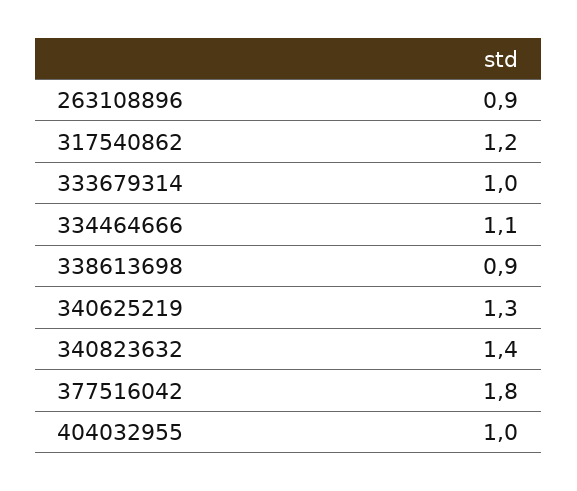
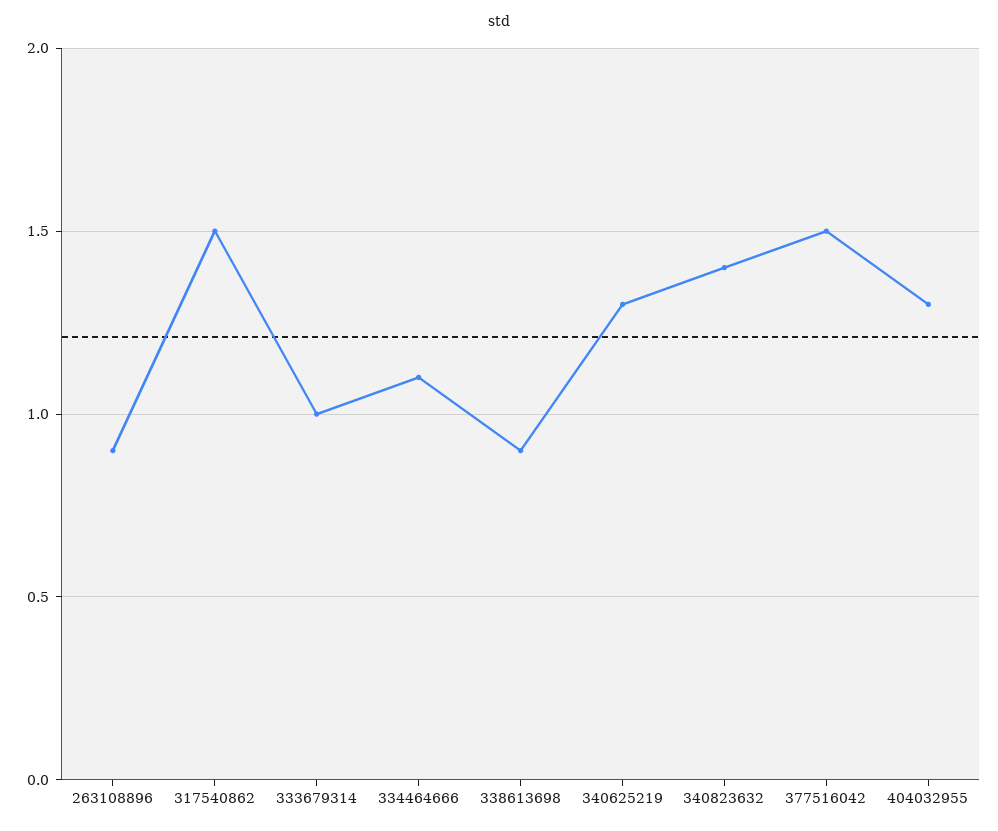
  {
    "263108896": 0.9,
-   "317540862": 1.2,
+   "317540862": 1.5,
    "333679314": 1,
    "334464666": 1.1,
    "338613698": 0.9,
    "340625219": 1.3,
    "340823632": 1.4,
-   "377516042": 1.8,
+   "377516042": 1.5,
-   "404032955": 1
+   "404032955": 1.3
  }

